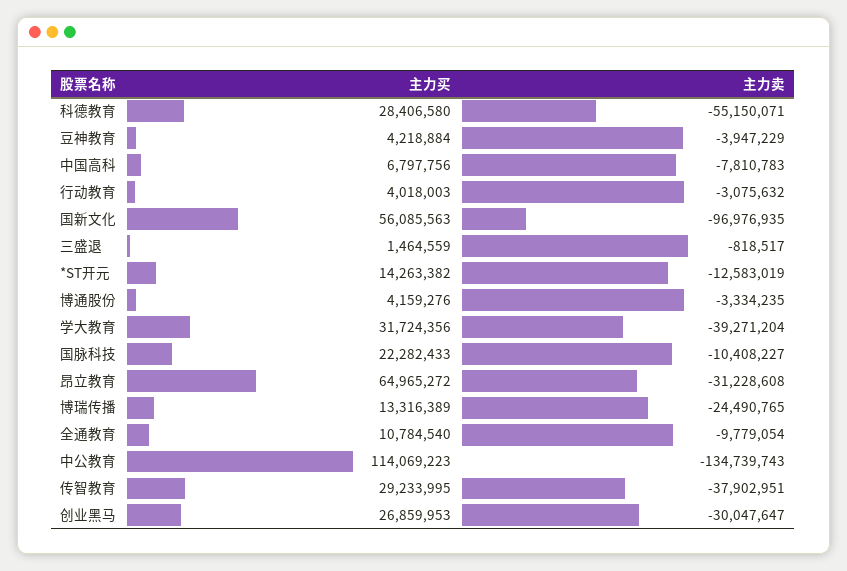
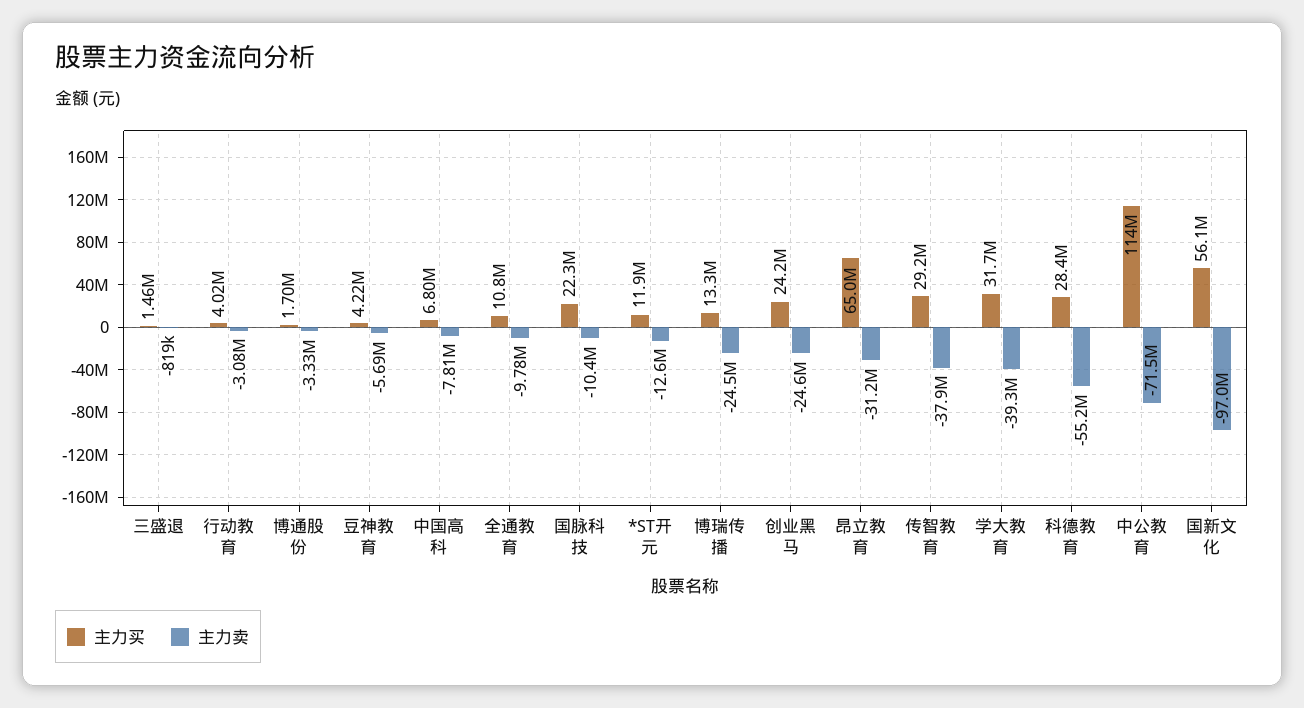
  {
    "主力买": {
      "科德教育": 28406580,
      "豆神教育": 4218884,
      "中国高科": 6797756,
      "行动教育": 4018003,
      "国新文化": 56085563,
      "三盛退": 1464559,
-     "*ST开元": 14263382,
+     "*ST开元": 11900000,
-     "博通股份": 4159276,
+     "博通股份": 1700000,
      "学大教育": 31724356,
      "国脉科技": 22282433,
      "昂立教育": 64965272,
      "博瑞传播": 13316389,
      "全通教育": 10784540,
      "中公教育": 114069223,
      "传智教育": 29233995,
-     "创业黑马": 26859953
+     "创业黑马": 24200000
    },
    "主力卖": {
      "科德教育": -55150071,
-     "豆神教育": -3947229,
+     "豆神教育": -5690000,
      "中国高科": -7810783,
      "行动教育": -3075632,
      "国新文化": -96976935,
      "三盛退": -818517,
      "*ST开元": -12583019,
      "博通股份": -3334235,
      "学大教育": -39271204,
      "国脉科技": -10408227,
      "昂立教育": -31228608,
      "博瑞传播": -24490765,
      "全通教育": -9779054,
-     "中公教育": -134739743,
+     "中公教育": -71500000,
      "传智教育": -37902951,
-     "创业黑马": -30047647
+     "创业黑马": -24600000
    }
  }

